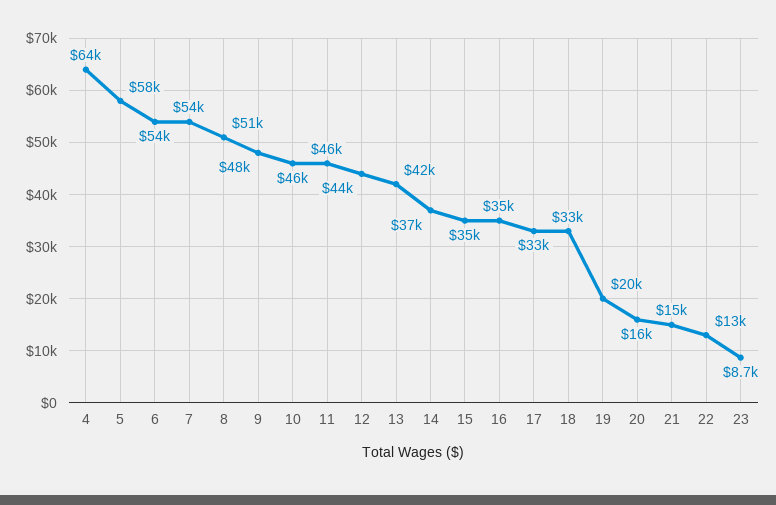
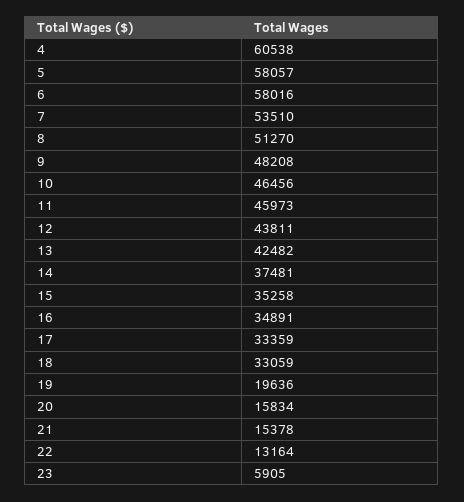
  {
-   "4": 64000,
+   "4": 60538,
    "5": 58057,
-   "6": 54000,
+   "6": 58016,
    "7": 53510,
    "8": 51270,
    "9": 48208,
    "10": 46456,
    "11": 45973,
    "12": 43811,
    "13": 42482,
    "14": 37481,
    "15": 35258,
    "16": 34891,
    "17": 33359,
    "18": 33059,
    "19": 19636,
    "20": 15834,
    "21": 15378,
    "22": 13164,
-   "23": 8700
+   "23": 5905
  }

